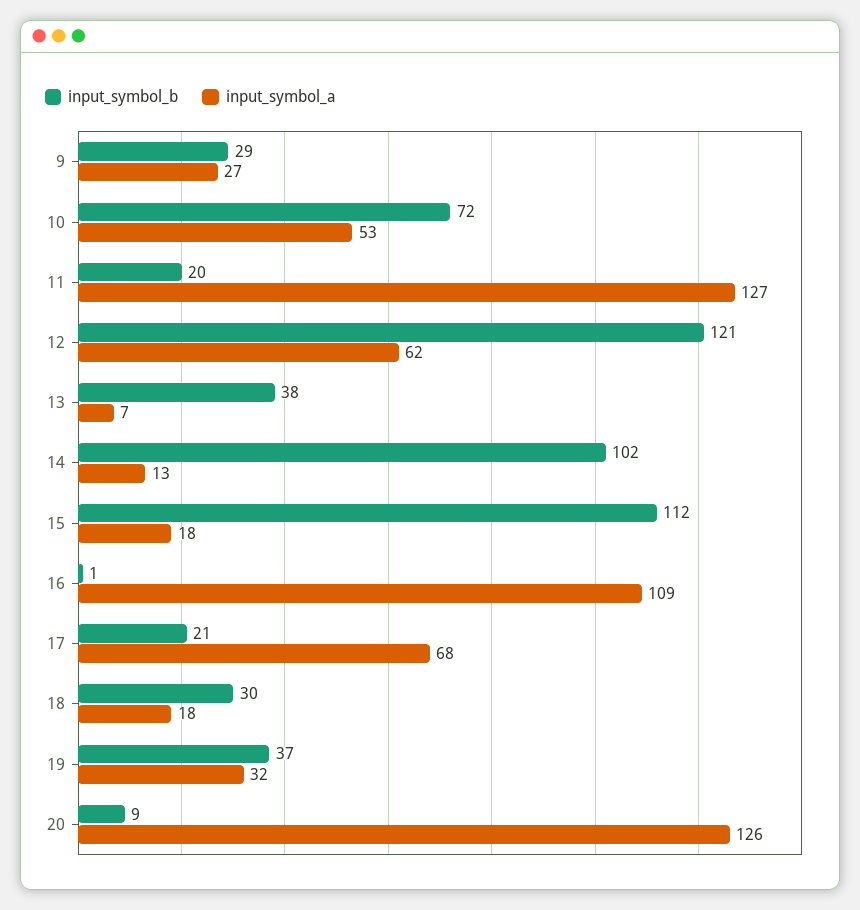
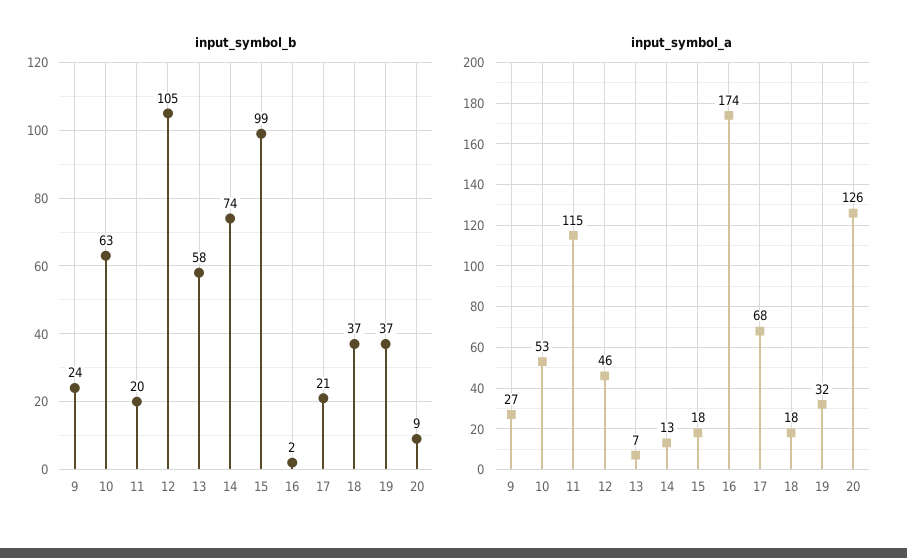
  {
    "input_symbol_b": {
-     "9": 29,
+     "9": 24,
-     "10": 72,
+     "10": 63,
      "11": 20,
-     "12": 121,
+     "12": 105,
-     "13": 38,
+     "13": 58,
-     "14": 102,
+     "14": 74,
-     "15": 112,
+     "15": 99,
-     "16": 1,
+     "16": 2,
      "17": 21,
-     "18": 30,
+     "18": 37,
      "19": 37,
      "20": 9
    },
    "input_symbol_a": {
      "9": 27,
      "10": 53,
-     "11": 127,
+     "11": 115,
-     "12": 62,
+     "12": 46,
      "13": 7,
      "14": 13,
      "15": 18,
-     "16": 109,
+     "16": 174,
      "17": 68,
      "18": 18,
      "19": 32,
      "20": 126
    }
  }

